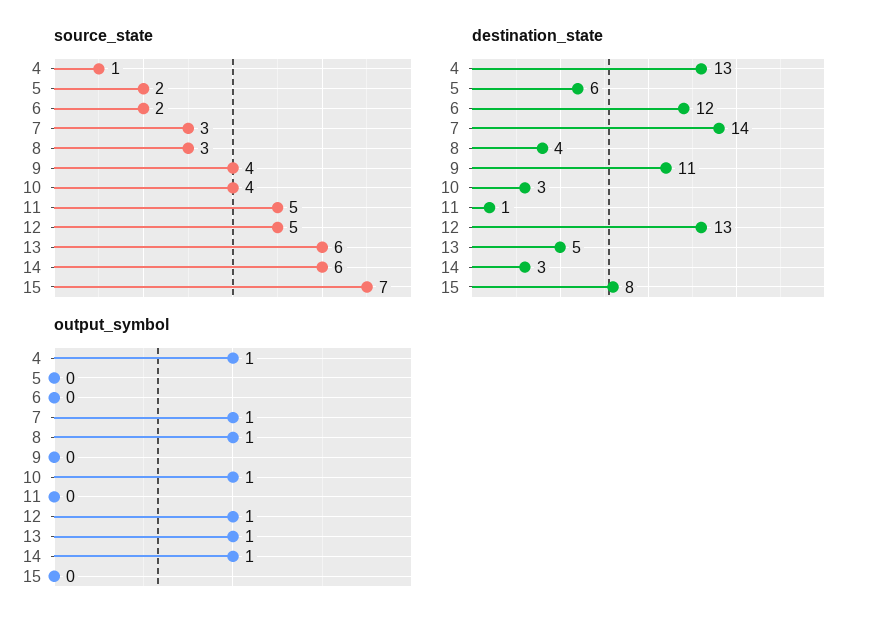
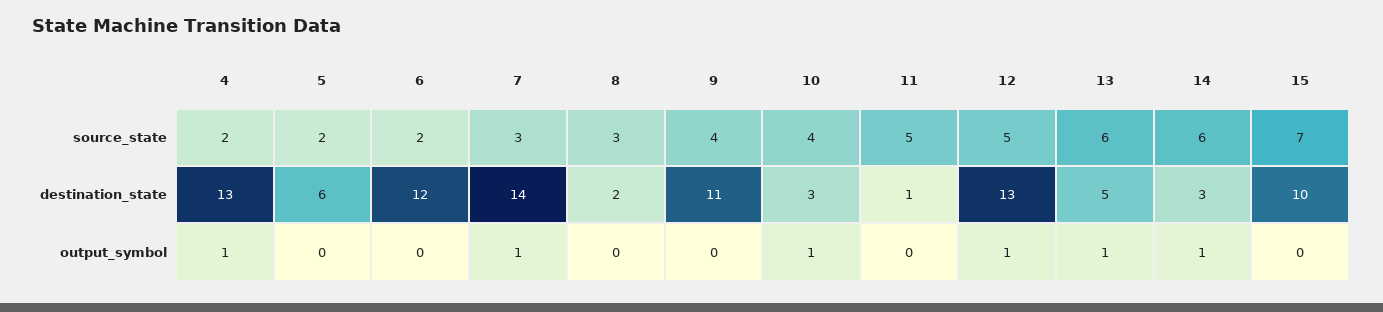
  {
    "source_state": {
-     "4": 1,
+     "4": 2,
      "5": 2,
      "6": 2,
      "7": 3,
      "8": 3,
      "9": 4,
      "10": 4,
      "11": 5,
      "12": 5,
      "13": 6,
      "14": 6,
      "15": 7
    },
    "destination_state": {
      "4": 13,
      "5": 6,
      "6": 12,
      "7": 14,
-     "8": 4,
+     "8": 2,
      "9": 11,
      "10": 3,
      "11": 1,
      "12": 13,
      "13": 5,
      "14": 3,
-     "15": 8
+     "15": 10
    },
    "output_symbol": {
      "4": 1,
      "5": 0,
      "6": 0,
      "7": 1,
-     "8": 1,
+     "8": 0,
      "9": 0,
      "10": 1,
      "11": 0,
      "12": 1,
      "13": 1,
      "14": 1,
      "15": 0
    }
  }

